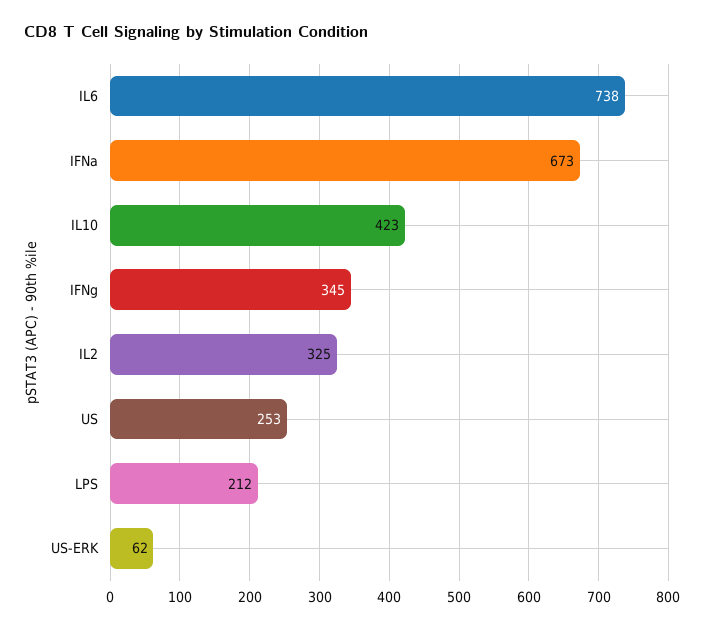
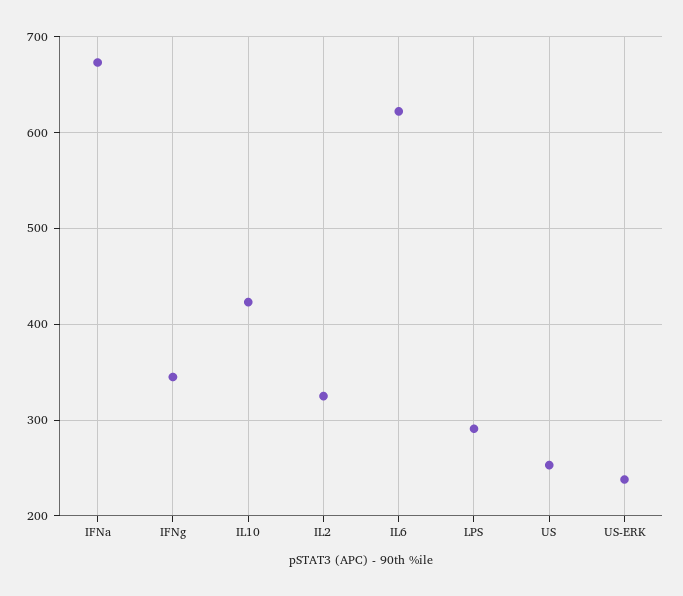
  {
-   "IL6": 738,
+   "IL6": 620,
    "IFNa": 673,
    "IL10": 423,
    "IFNg": 345,
    "IL2": 325,
    "US": 253,
-   "LPS": 212,
+   "LPS": 290,
-   "US-ERK": 62
+   "US-ERK": 240
  }

